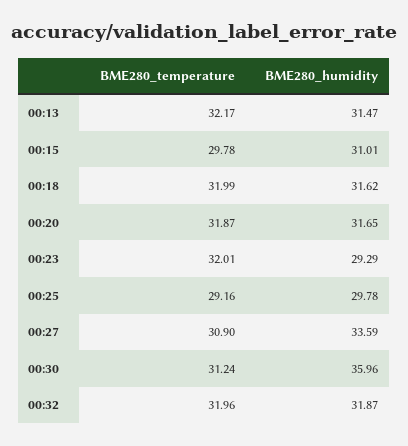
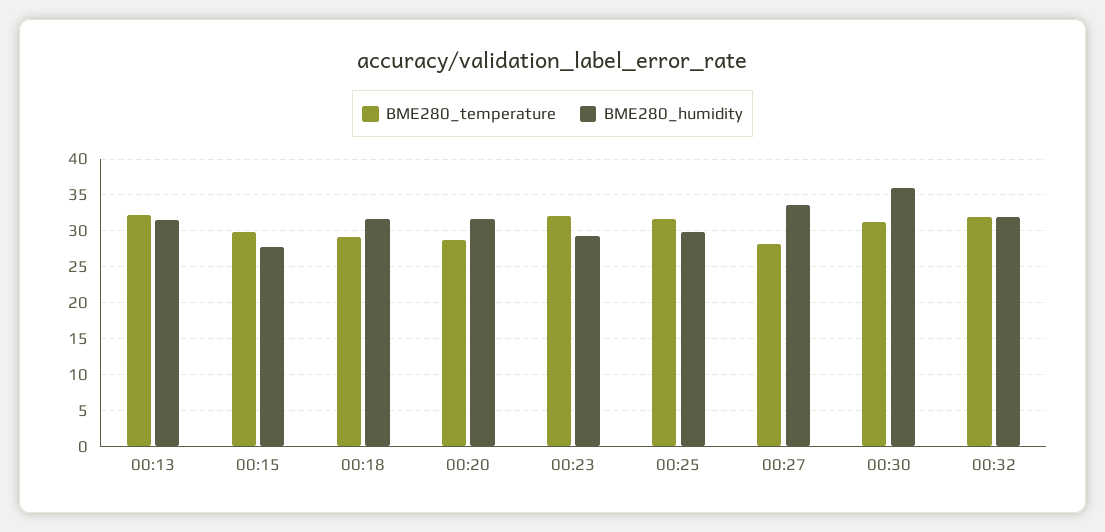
  {
    "BME280_temperature": {
      "00:13": 32.17,
      "00:15": 29.78,
-     "00:18": 31.99,
+     "00:18": 29,
-     "00:20": 31.87,
+     "00:20": 29,
      "00:23": 32.01,
-     "00:25": 29.16,
+     "00:25": 32,
-     "00:27": 30.9,
+     "00:27": 28,
      "00:30": 31.24,
      "00:32": 31.96
    },
    "BME280_humidity": {
      "00:13": 31.47,
-     "00:15": 31.01,
+     "00:15": 28,
      "00:18": 31.62,
      "00:20": 31.65,
      "00:23": 29.29,
      "00:25": 29.78,
      "00:27": 33.59,
      "00:30": 35.96,
      "00:32": 31.87
    }
  }

